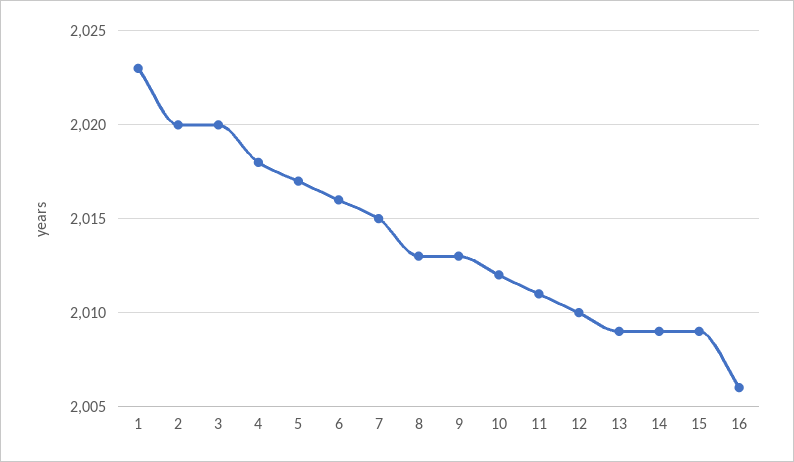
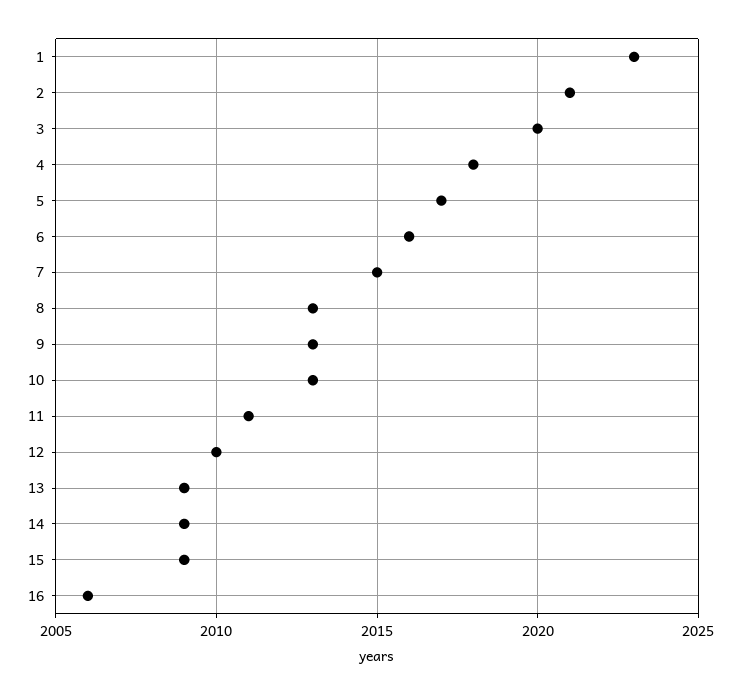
  {
    "1": 2023,
-   "2": 2020,
+   "2": 2021,
    "3": 2020,
    "4": 2018,
    "5": 2017,
    "6": 2016,
    "7": 2015,
    "8": 2013,
    "9": 2013,
-   "10": 2012,
+   "10": 2013,
    "11": 2011,
    "12": 2010,
    "13": 2009,
    "14": 2009,
    "15": 2009,
    "16": 2006
  }

